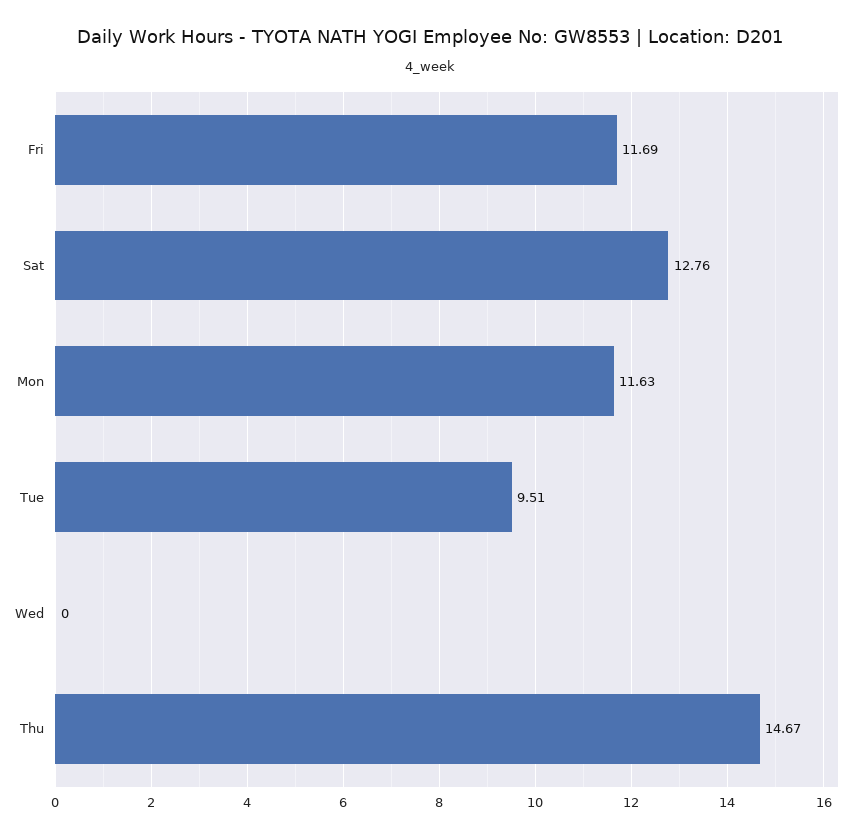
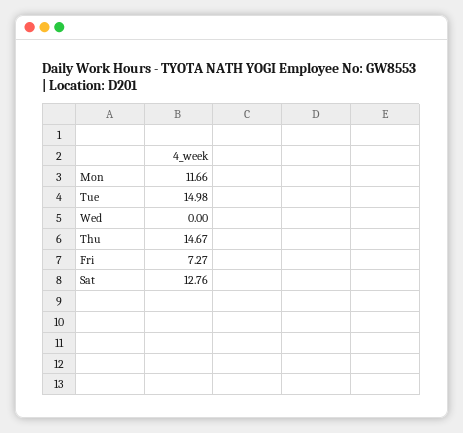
  {
-   "Fri": 11.69,
+   "Fri": 7.27,
    "Sat": 12.76,
-   "Mon": 11.63,
+   "Mon": 11.66,
-   "Tue": 9.51,
+   "Tue": 14.98,
    "Wed": 0,
    "Thu": 14.67
  }

